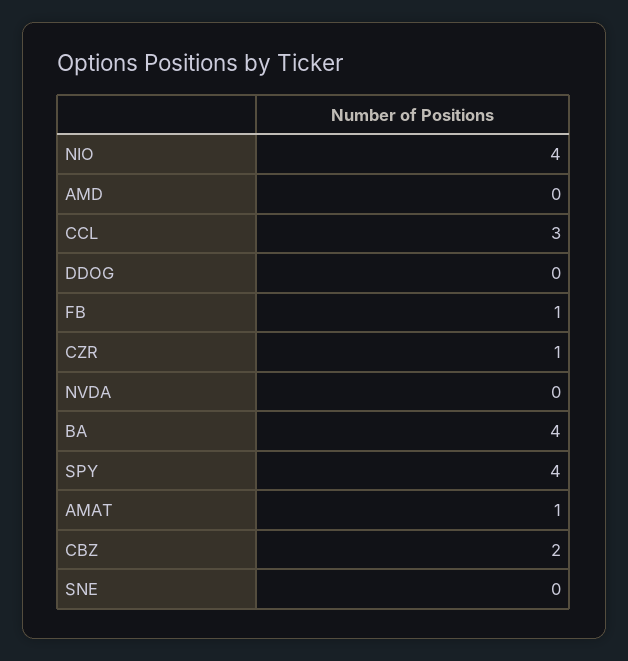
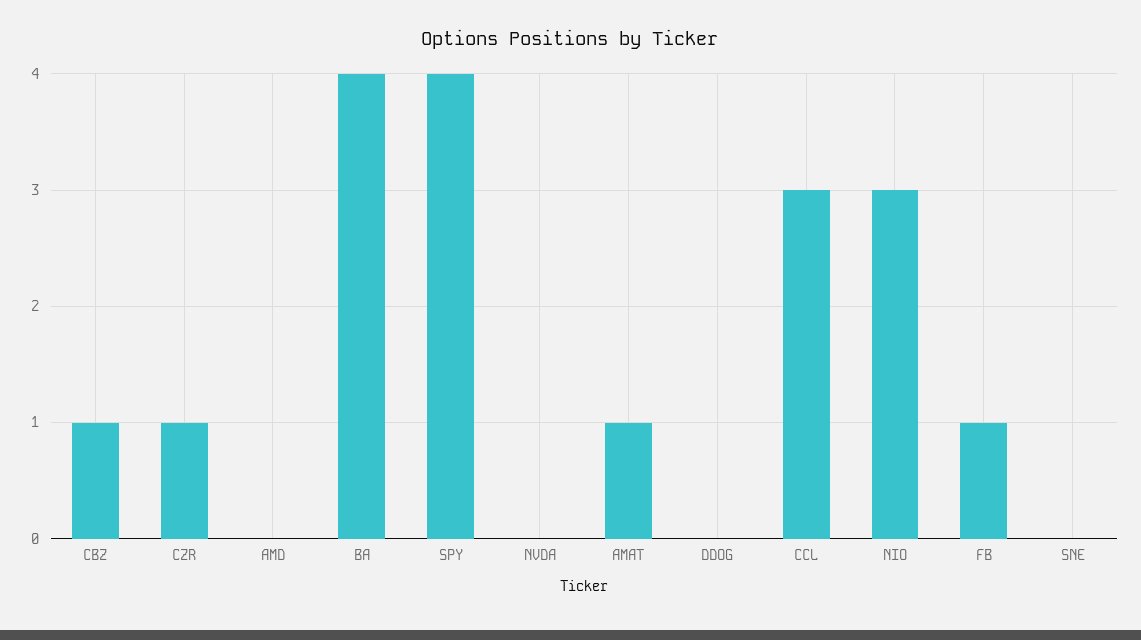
  {
-   "NIO": 4,
+   "NIO": 3,
    "AMD": 0,
    "CCL": 3,
    "DDOG": 0,
    "FB": 1,
    "CZR": 1,
    "NVDA": 0,
    "BA": 4,
    "SPY": 4,
    "AMAT": 1,
-   "CBZ": 2,
+   "CBZ": 1,
    "SNE": 0
  }

